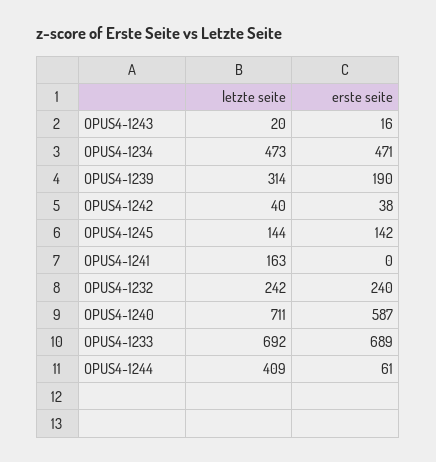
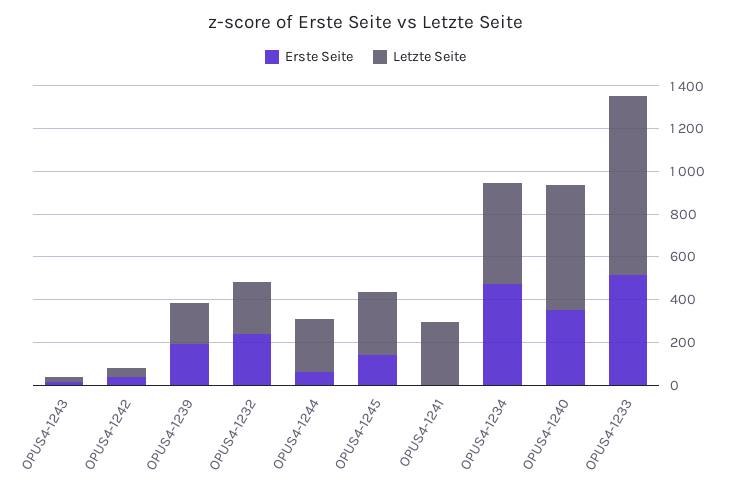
  {
    "letzte seite": {
      "OPUS4-1243": 20,
      "OPUS4-1234": 473,
-     "OPUS4-1239": 314,
+     "OPUS4-1239": 200,
      "OPUS4-1242": 40,
-     "OPUS4-1245": 144,
+     "OPUS4-1245": 300,
-     "OPUS4-1241": 163,
+     "OPUS4-1241": 300,
      "OPUS4-1232": 242,
-     "OPUS4-1240": 711,
+     "OPUS4-1240": 600,
-     "OPUS4-1233": 692,
+     "OPUS4-1233": 850,
-     "OPUS4-1244": 409
+     "OPUS4-1244": 250
    },
    "erste seite": {
      "OPUS4-1243": 16,
      "OPUS4-1234": 471,
      "OPUS4-1239": 190,
      "OPUS4-1242": 38,
      "OPUS4-1245": 142,
      "OPUS4-1241": 0,
      "OPUS4-1232": 240,
-     "OPUS4-1240": 587,
+     "OPUS4-1240": 350,
-     "OPUS4-1233": 689,
+     "OPUS4-1233": 500,
      "OPUS4-1244": 61
    }
  }

